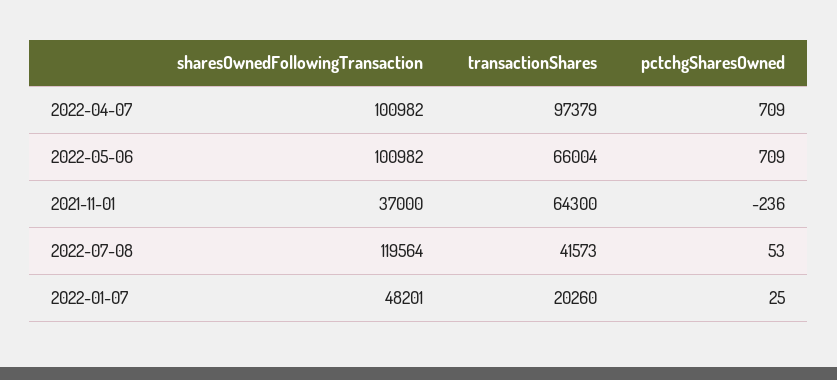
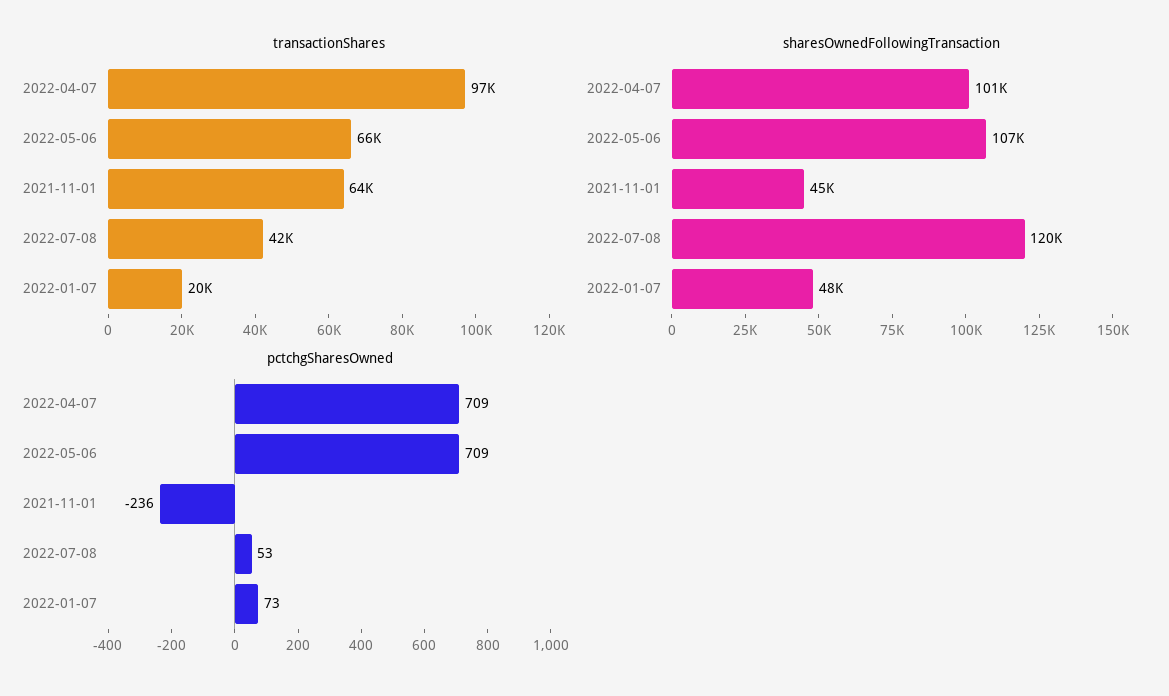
  {
    "sharesOwnedFollowingTransaction": {
      "2022-04-07": 100982,
-     "2022-05-06": 100982,
+     "2022-05-06": 107000,
-     "2021-11-01": 37000,
+     "2021-11-01": 45000,
      "2022-07-08": 119564,
      "2022-01-07": 48201
    },
    "transactionShares": {
      "2022-04-07": 97379,
      "2022-05-06": 66004,
      "2021-11-01": 64300,
      "2022-07-08": 41573,
      "2022-01-07": 20260
    },
    "pctchgSharesOwned": {
      "2022-04-07": 709,
      "2022-05-06": 709,
      "2021-11-01": -236,
      "2022-07-08": 53,
-     "2022-01-07": 25
+     "2022-01-07": 73
    }
  }

